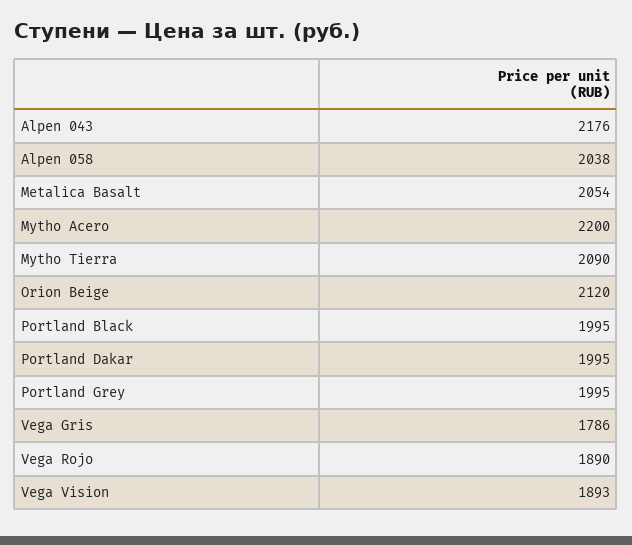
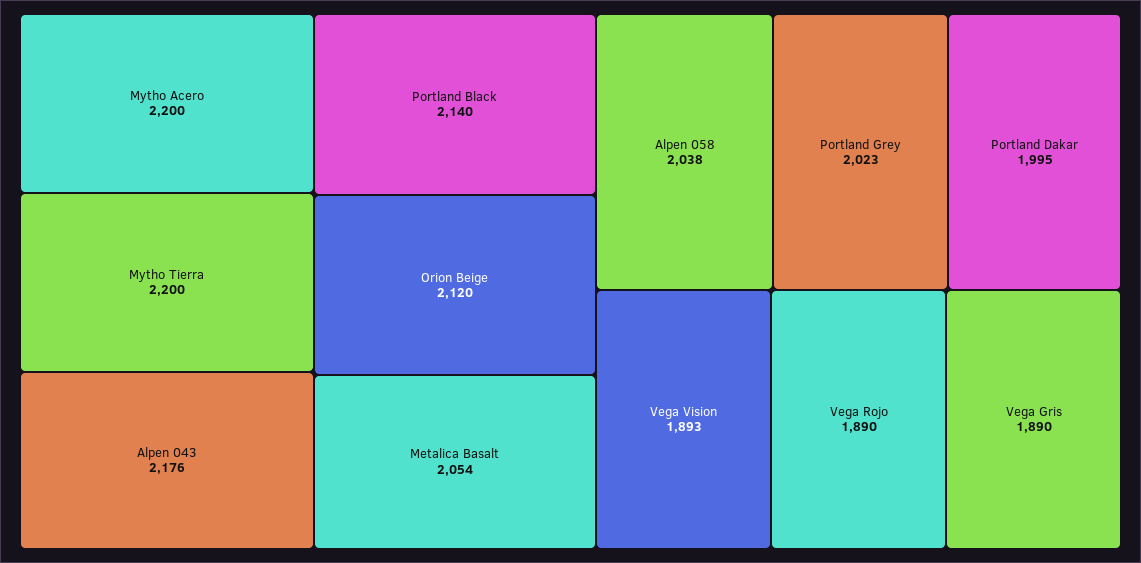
  {
    "Alpen 043": 2176,
    "Alpen 058": 2038,
    "Metalica Basalt": 2054,
    "Mytho Acero": 2200,
-   "Mytho Tierra": 2090,
+   "Mytho Tierra": 2200,
    "Orion Beige": 2120,
-   "Portland Black": 1995,
+   "Portland Black": 2140,
    "Portland Dakar": 1995,
-   "Portland Grey": 1995,
+   "Portland Grey": 2023,
-   "Vega Gris": 1786,
+   "Vega Gris": 1890,
    "Vega Rojo": 1890,
    "Vega Vision": 1893
  }

